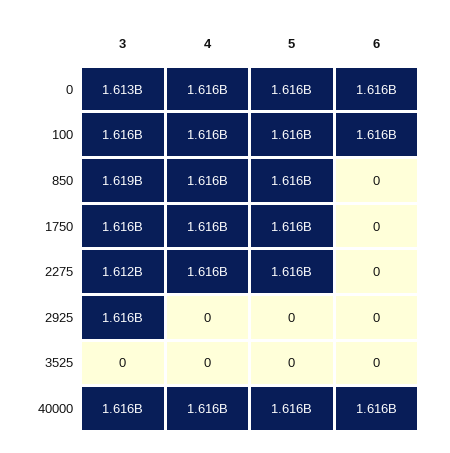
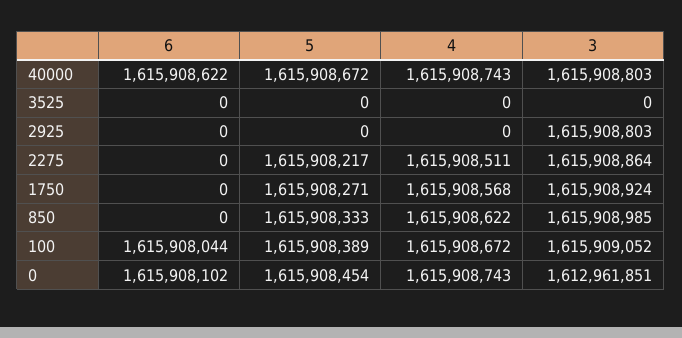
  {
    "3": {
      "0": 1612961851,
      "100": 1615909052,
-     "850": 1619000000,
+     "850": 1615908985,
      "1750": 1615908924,
-     "2275": 1612000000,
+     "2275": 1615908864,
      "2925": 1615908803,
      "3525": 0,
      "40000": 1615908803
    },
    "4": {
      "0": 1615908743,
      "100": 1615908672,
      "850": 1615908622,
      "1750": 1615908568,
      "2275": 1615908511,
      "2925": 0,
      "3525": 0,
      "40000": 1615908743
    },
    "5": {
      "0": 1615908454,
      "100": 1615908389,
      "850": 1615908333,
      "1750": 1615908271,
      "2275": 1615908217,
      "2925": 0,
      "3525": 0,
      "40000": 1615908672
    },
    "6": {
      "0": 1615908102,
      "100": 1615908044,
      "850": 0,
      "1750": 0,
      "2275": 0,
      "2925": 0,
      "3525": 0,
      "40000": 1615908622
    }
  }

